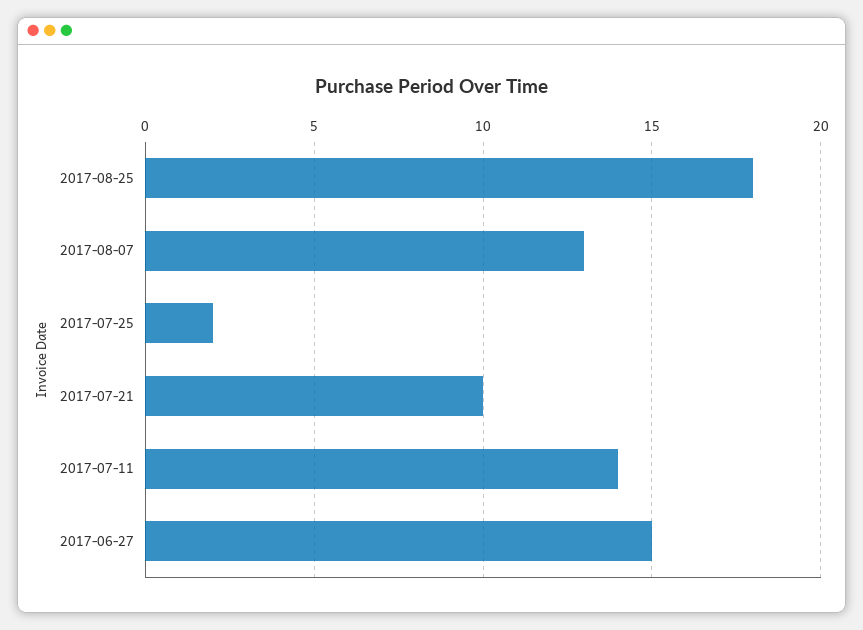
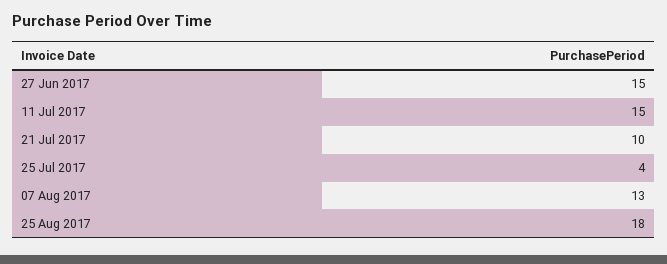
  {
    "2017-08-25": 18,
    "2017-08-07": 13,
-   "2017-07-25": 2,
+   "2017-07-25": 4,
    "2017-07-21": 10,
-   "2017-07-11": 14,
+   "2017-07-11": 15,
    "2017-06-27": 15
  }

